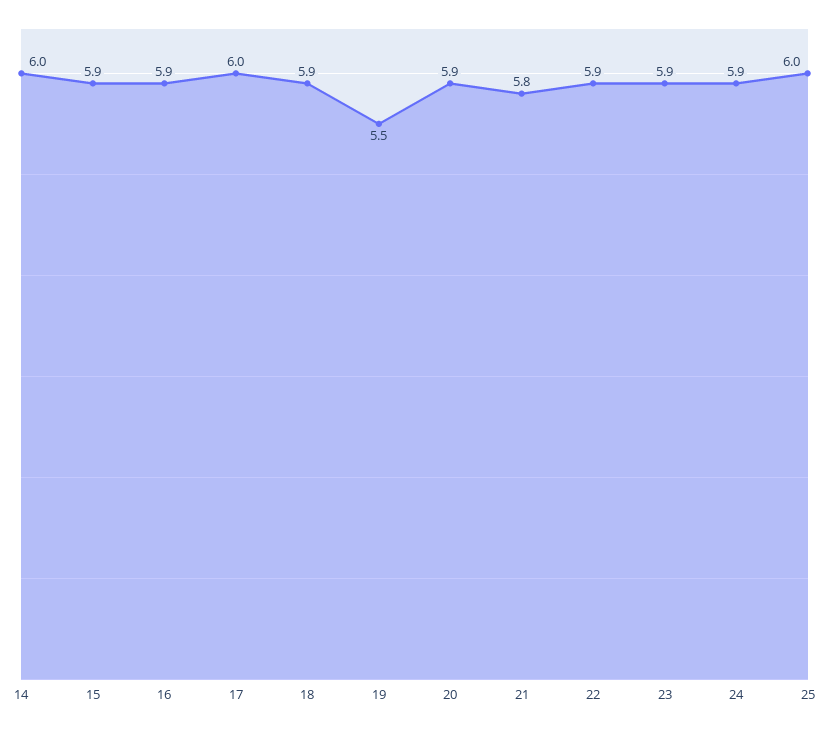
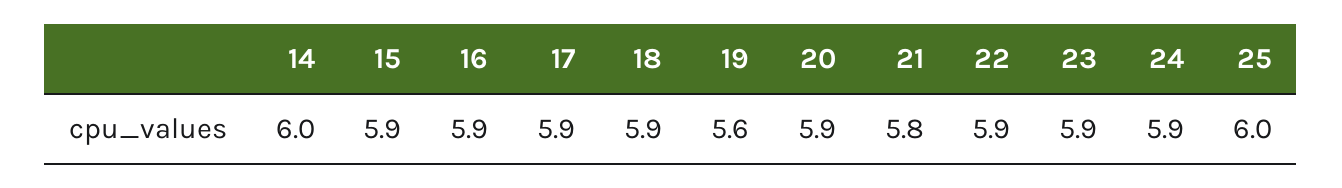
  {
    "14": 6,
    "15": 5.9,
    "16": 5.9,
-   "17": 6,
+   "17": 5.9,
    "18": 5.9,
-   "19": 5.5,
+   "19": 5.6,
    "20": 5.9,
    "21": 5.8,
    "22": 5.9,
    "23": 5.9,
    "24": 5.9,
    "25": 6
  }

